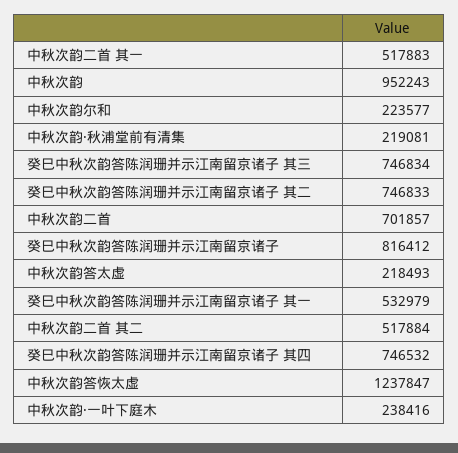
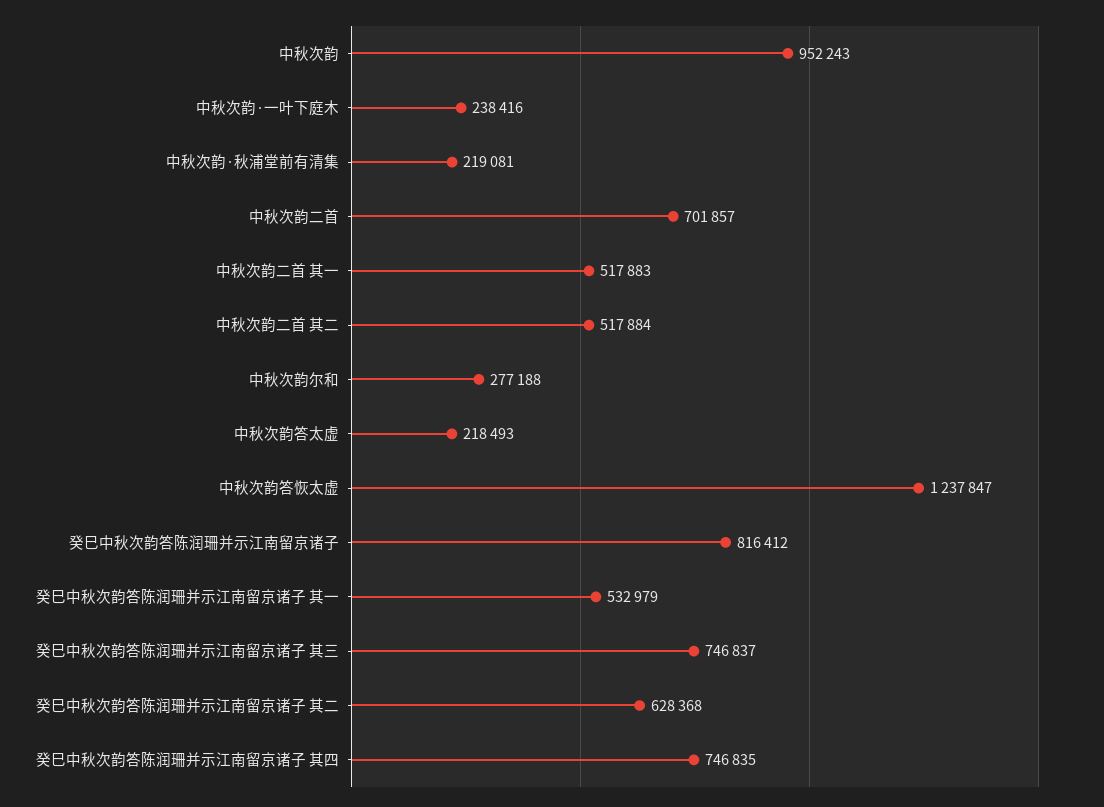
  {
    "中秋次韵二首 其一": 517883,
    "中秋次韵": 952243,
-   "中秋次韵尔和": 223577,
+   "中秋次韵尔和": 277188,
    "中秋次韵·秋浦堂前有清集": 219081,
-   "癸巳中秋次韵答陈润珊并示江南留京诸子 其三": 746834,
+   "癸巳中秋次韵答陈润珊并示江南留京诸子 其三": 746837,
-   "癸巳中秋次韵答陈润珊并示江南留京诸子 其二": 746833,
+   "癸巳中秋次韵答陈润珊并示江南留京诸子 其二": 628368,
    "中秋次韵二首": 701857,
    "癸巳中秋次韵答陈润珊并示江南留京诸子": 816412,
    "中秋次韵答太虚": 218493,
    "癸巳中秋次韵答陈润珊并示江南留京诸子 其一": 532979,
    "中秋次韵二首 其二": 517884,
-   "癸巳中秋次韵答陈润珊并示江南留京诸子 其四": 746532,
+   "癸巳中秋次韵答陈润珊并示江南留京诸子 其四": 746835,
    "中秋次韵答恢太虚": 1237847,
    "中秋次韵·一叶下庭木": 238416
  }

